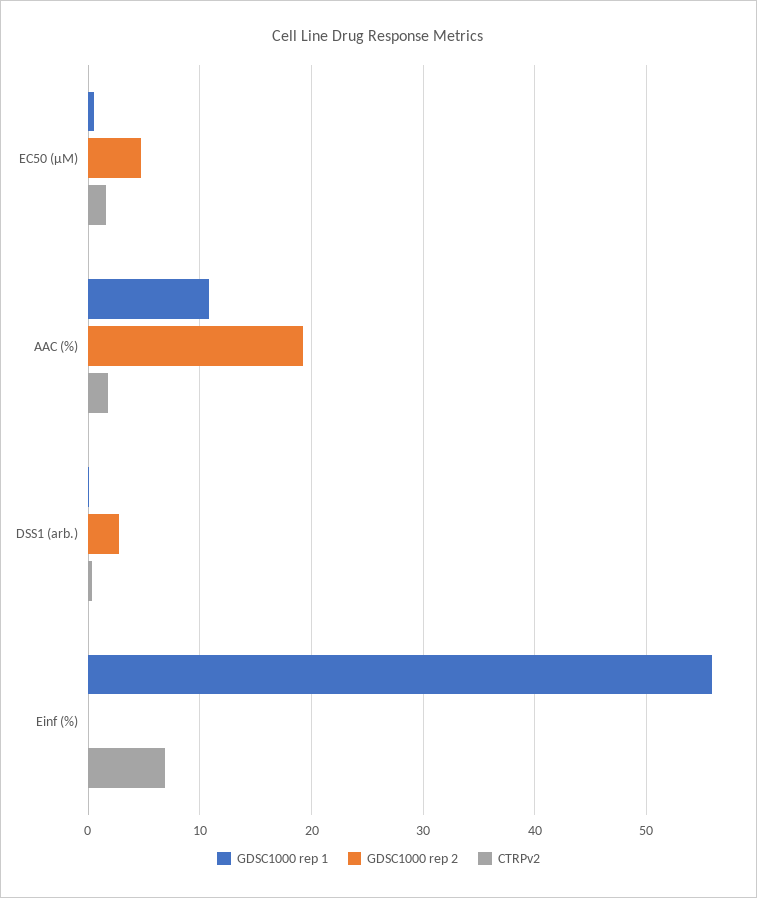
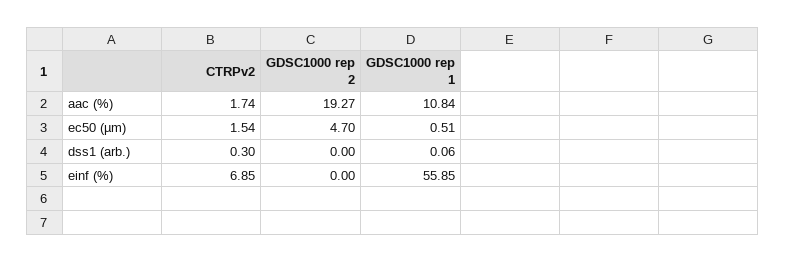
  {
    "GDSC1000 rep 1": {
      "EC50 (µM)": 0.51,
      "AAC (%)": 10.84,
      "DSS1 (arb.)": 0.06,
      "Einf (%)": 55.85
    },
    "GDSC1000 rep 2": {
      "EC50 (µM)": 4.7,
      "AAC (%)": 19.27,
-     "DSS1 (arb.)": 3,
+     "DSS1 (arb.)": 0,
      "Einf (%)": 0
    },
    "CTRPv2": {
      "EC50 (µM)": 1.54,
      "AAC (%)": 1.74,
      "DSS1 (arb.)": 0.3,
      "Einf (%)": 6.85
    }
  }

